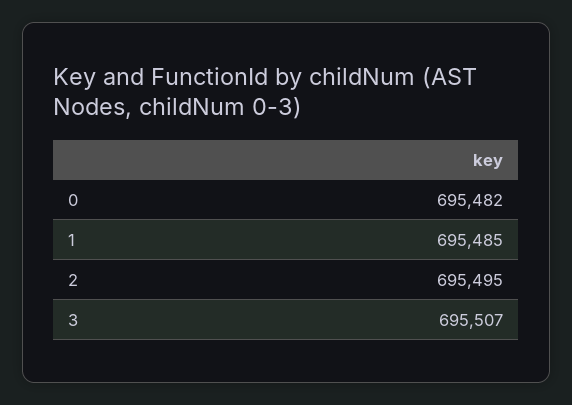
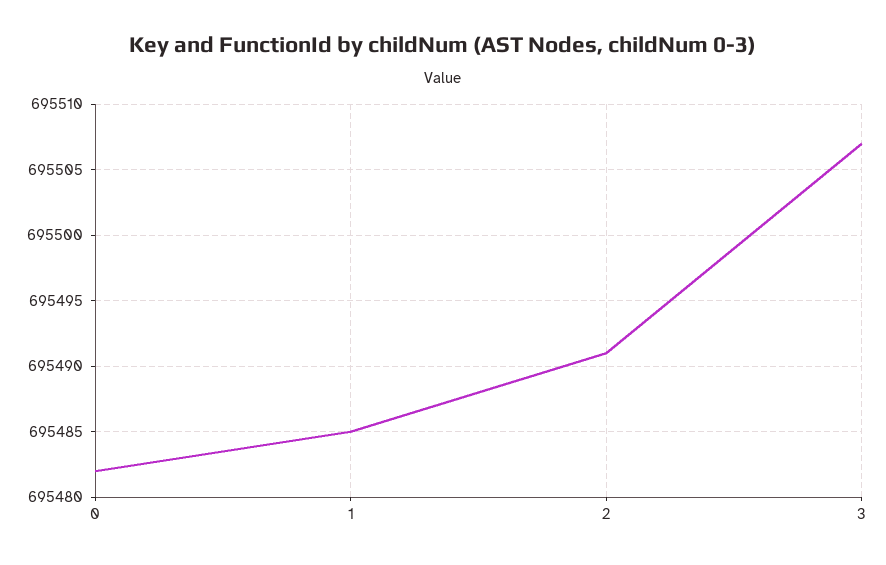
  {
    "0": 695482,
    "1": 695485,
-   "2": 695495,
+   "2": 695491,
    "3": 695507
  }

